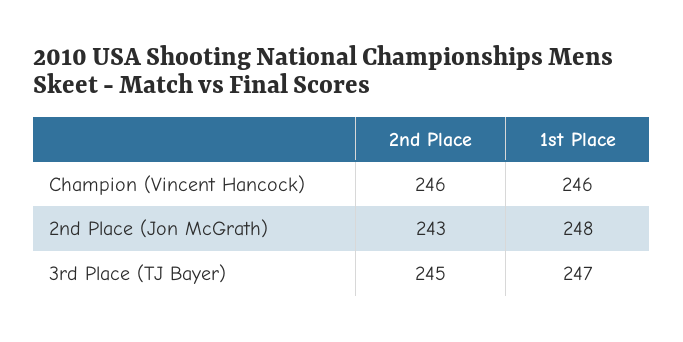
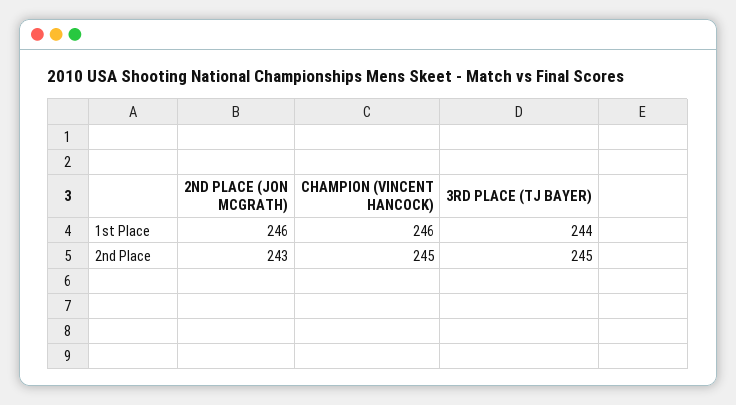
  {
    "2nd Place": {
-     "Champion (Vincent Hancock)": 246,
+     "Champion (Vincent Hancock)": 245,
      "2nd Place (Jon McGrath)": 243,
      "3rd Place (TJ Bayer)": 245
    },
    "1st Place": {
      "Champion (Vincent Hancock)": 246,
-     "2nd Place (Jon McGrath)": 248,
+     "2nd Place (Jon McGrath)": 246,
-     "3rd Place (TJ Bayer)": 247
+     "3rd Place (TJ Bayer)": 244
    }
  }

